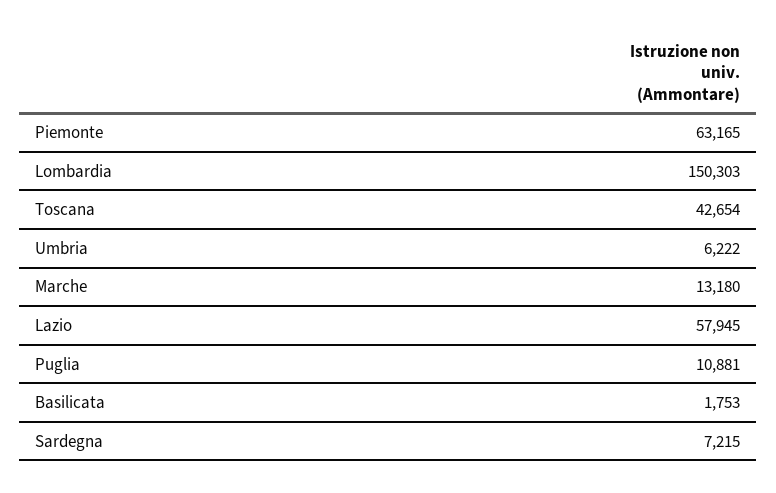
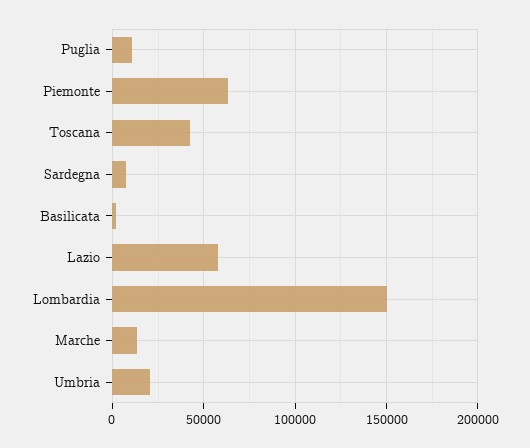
  {
    "Piemonte": 63165,
    "Lombardia": 150303,
    "Toscana": 42654,
-   "Umbria": 6222,
+   "Umbria": 20000,
    "Marche": 13180,
    "Lazio": 57945,
    "Puglia": 10881,
    "Basilicata": 1753,
    "Sardegna": 7215
  }

